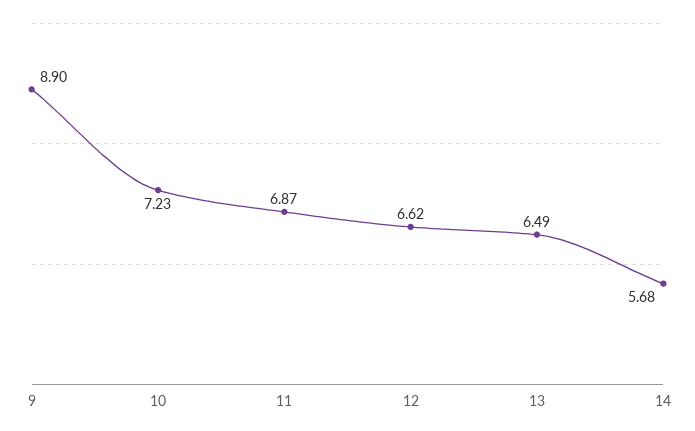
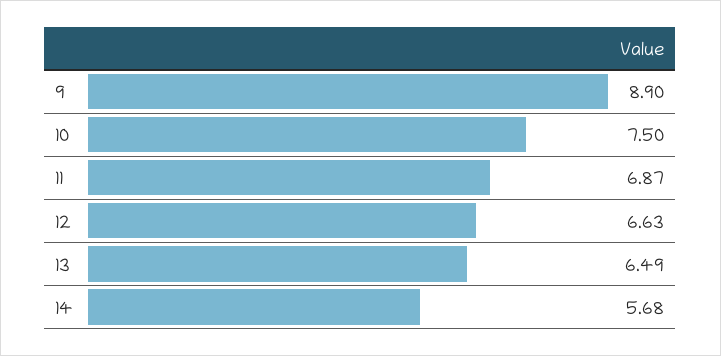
  {
    "9": 8.9,
-   "10": 7.23,
+   "10": 7.5,
    "11": 6.87,
-   "12": 6.62,
+   "12": 6.63,
    "13": 6.49,
    "14": 5.68
  }

